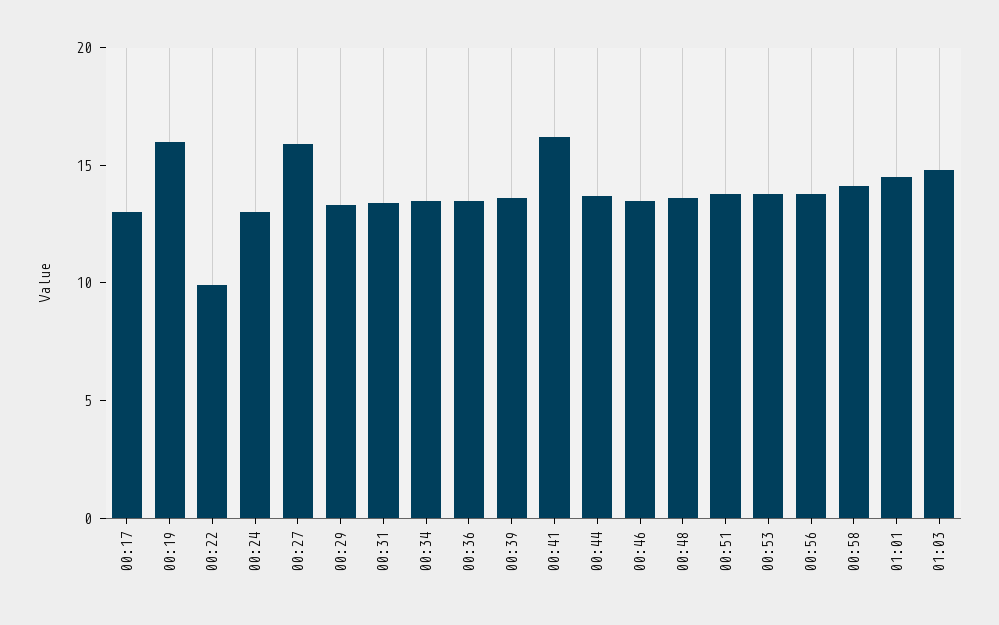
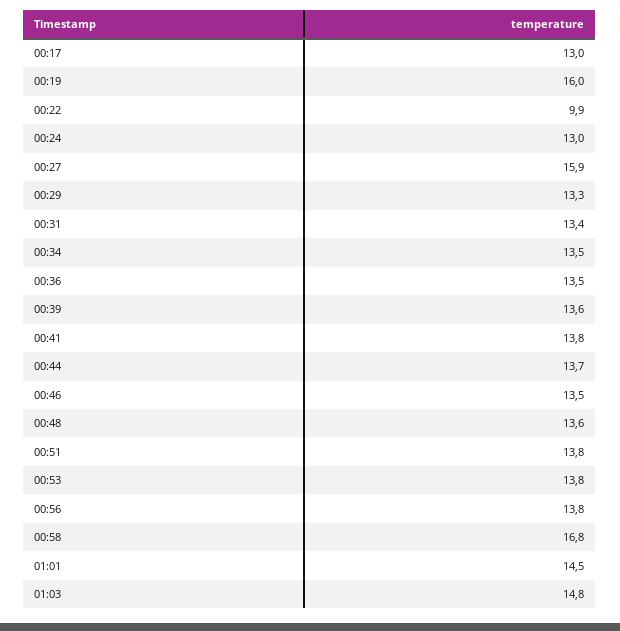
  {
    "00:17": 13,
    "00:19": 16,
    "00:22": 9.9,
    "00:24": 13,
    "00:27": 15.9,
    "00:29": 13.3,
    "00:31": 13.4,
    "00:34": 13.5,
    "00:36": 13.5,
    "00:39": 13.6,
-   "00:41": 16,
+   "00:41": 13.8,
    "00:44": 13.7,
    "00:46": 13.5,
    "00:48": 13.6,
    "00:51": 13.8,
    "00:53": 13.8,
    "00:56": 13.8,
-   "00:58": 14,
+   "00:58": 16.8,
    "01:01": 14.5,
    "01:03": 14.8
  }

